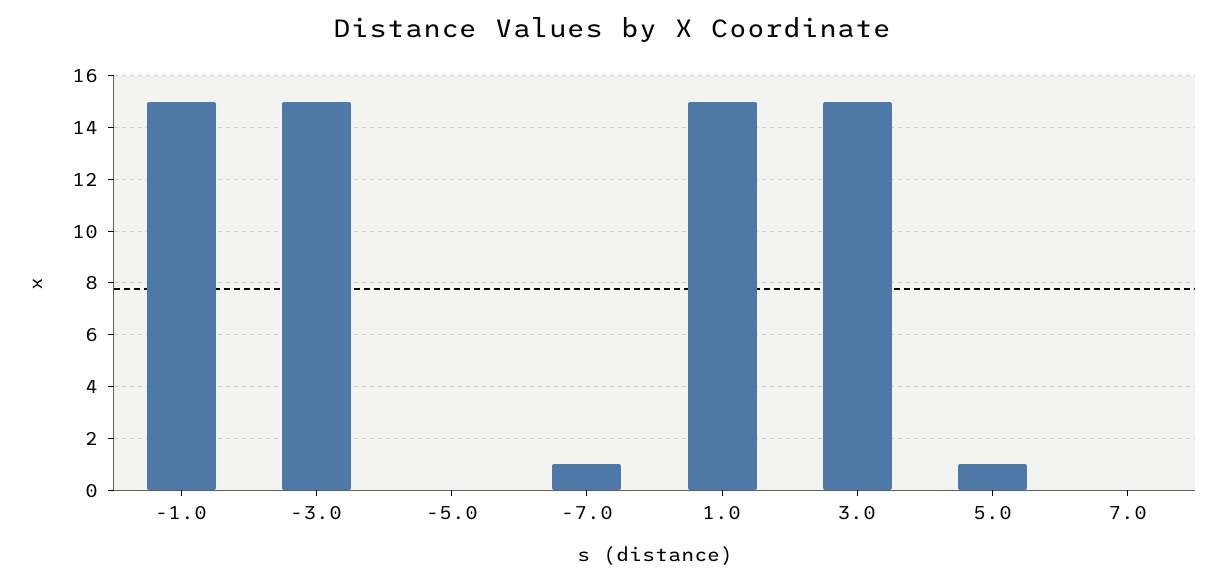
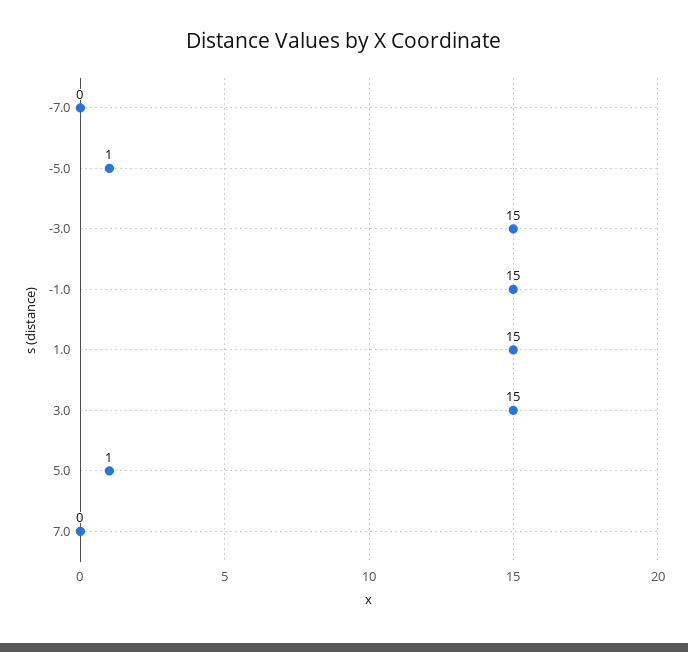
  {
    "-1.0": 15,
    "-3.0": 15,
-   "-5.0": 0,
+   "-5.0": 1,
-   "-7.0": 1,
+   "-7.0": 0,
    "1.0": 15,
    "3.0": 15,
    "5.0": 1,
    "7.0": 0
  }

